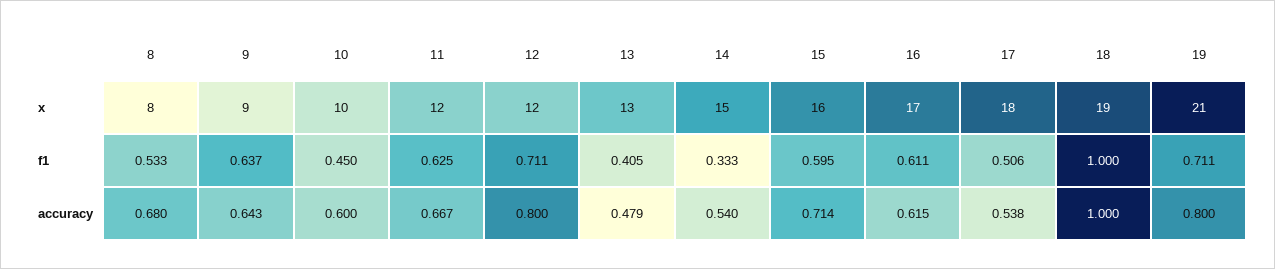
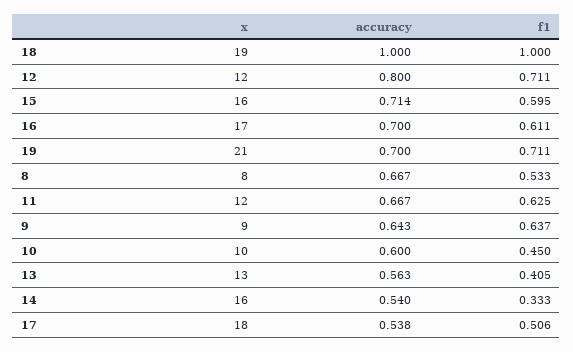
  {
    "8": {
      "x": 8,
      "f1": 0.533,
-     "accuracy": 0.68
+     "accuracy": 0.667
    },
    "9": {
      "x": 9,
      "f1": 0.637,
      "accuracy": 0.643
    },
    "10": {
      "x": 10,
      "f1": 0.45,
      "accuracy": 0.6
    },
    "11": {
      "x": 12,
      "f1": 0.625,
      "accuracy": 0.667
    },
    "12": {
      "x": 12,
      "f1": 0.711,
      "accuracy": 0.8
    },
    "13": {
      "x": 13,
      "f1": 0.405,
-     "accuracy": 0.479
+     "accuracy": 0.563
    },
    "14": {
-     "x": 15,
+     "x": 16,
      "f1": 0.333,
      "accuracy": 0.54
    },
    "15": {
      "x": 16,
      "f1": 0.595,
      "accuracy": 0.714
    },
    "16": {
      "x": 17,
      "f1": 0.611,
-     "accuracy": 0.615
+     "accuracy": 0.7
    },
    "17": {
      "x": 18,
      "f1": 0.506,
      "accuracy": 0.538
    },
    "18": {
      "x": 19,
      "f1": 1,
      "accuracy": 1
    },
    "19": {
      "x": 21,
      "f1": 0.711,
-     "accuracy": 0.8
+     "accuracy": 0.7
    }
  }

